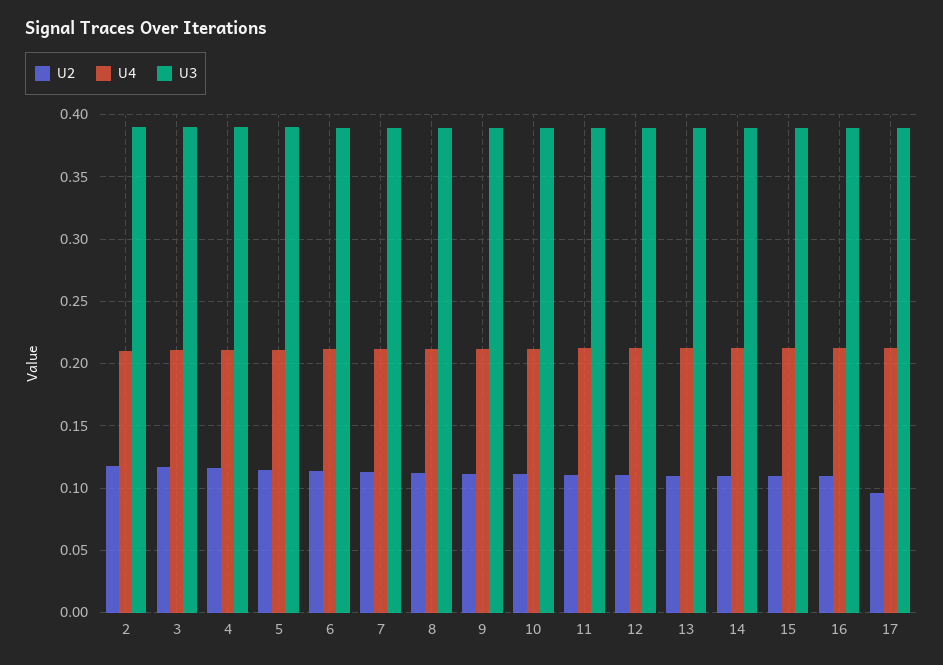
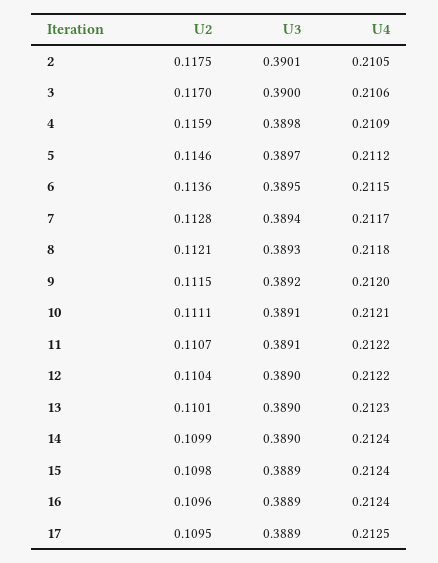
  {
    "U2": {
      "2": 0.1175,
      "3": 0.117,
      "4": 0.1159,
      "5": 0.1146,
      "6": 0.1136,
      "7": 0.1128,
      "8": 0.1121,
      "9": 0.1115,
      "10": 0.1111,
      "11": 0.1107,
      "12": 0.1104,
      "13": 0.1101,
      "14": 0.1099,
      "15": 0.1098,
      "16": 0.1096,
-     "17": 0.095
+     "17": 0.1095
    },
    "U4": {
      "2": 0.2105,
      "3": 0.2106,
      "4": 0.2109,
      "5": 0.2112,
      "6": 0.2115,
      "7": 0.2117,
      "8": 0.2118,
      "9": 0.212,
      "10": 0.2121,
      "11": 0.2122,
      "12": 0.2122,
      "13": 0.2123,
      "14": 0.2124,
      "15": 0.2124,
      "16": 0.2124,
      "17": 0.2125
    },
    "U3": {
      "2": 0.3901,
      "3": 0.39,
      "4": 0.3898,
      "5": 0.3897,
      "6": 0.3895,
      "7": 0.3894,
      "8": 0.3893,
      "9": 0.3892,
      "10": 0.3891,
      "11": 0.3891,
      "12": 0.389,
      "13": 0.389,
      "14": 0.389,
      "15": 0.3889,
      "16": 0.3889,
      "17": 0.3889
    }
  }

